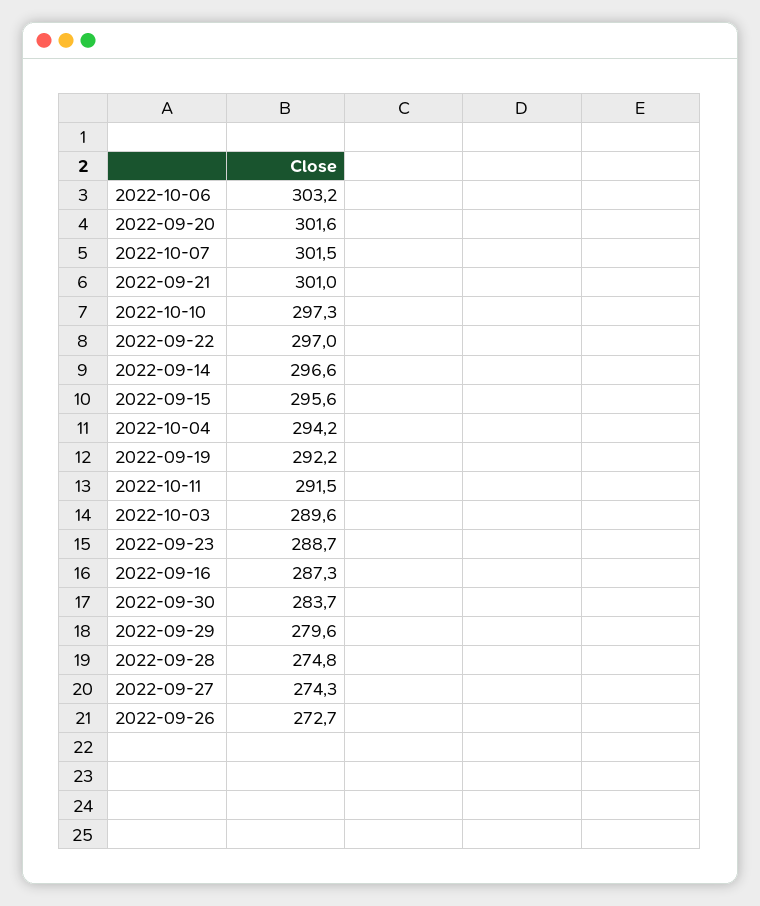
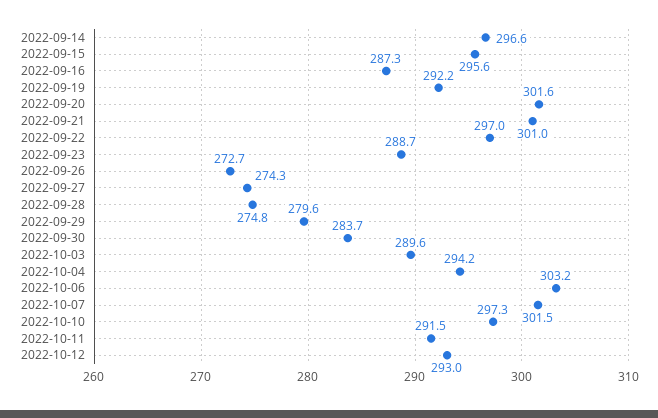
  {
    "2022-10-06": 303.2,
    "2022-09-20": 301.6,
    "2022-10-07": 301.5,
    "2022-09-21": 301,
    "2022-10-10": 297.3,
    "2022-09-22": 297,
    "2022-09-14": 296.6,
    "2022-09-15": 295.6,
    "2022-10-04": 294.2,
    "2022-09-19": 292.2,
    "2022-10-11": 291.5,
    "2022-10-03": 289.6,
    "2022-09-23": 288.7,
    "2022-09-16": 287.3,
    "2022-09-30": 283.7,
    "2022-09-29": 279.6,
    "2022-09-28": 274.8,
    "2022-09-27": 274.3,
-   "2022-09-26": 272.7
+   "2022-09-26": 272.7,
+   "2022-10-12": 293
  }

